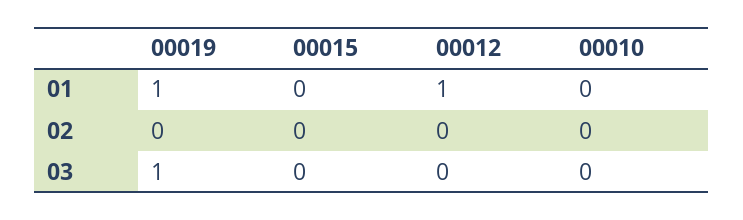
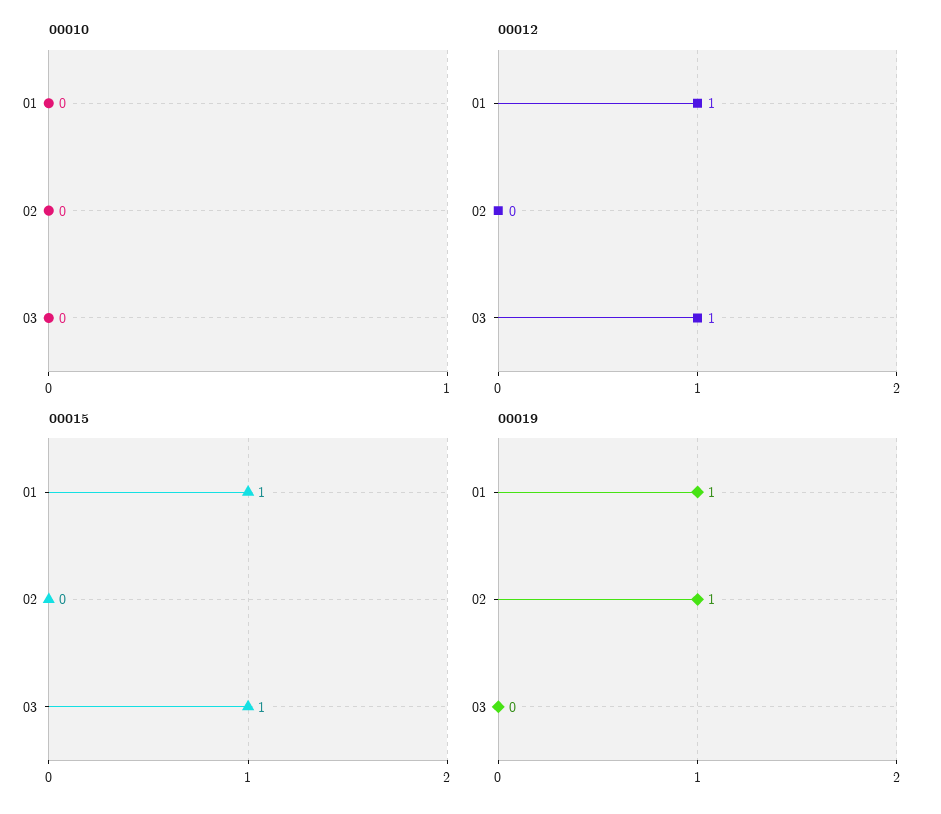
  {
    "00019": {
      "01": 1,
-     "02": 0,
+     "02": 1,
-     "03": 1
+     "03": 0
    },
    "00015": {
-     "01": 0,
+     "01": 1,
      "02": 0,
-     "03": 0
+     "03": 1
    },
    "00012": {
      "01": 1,
      "02": 0,
-     "03": 0
+     "03": 1
    },
    "00010": {
      "01": 0,
      "02": 0,
      "03": 0
    }
  }

